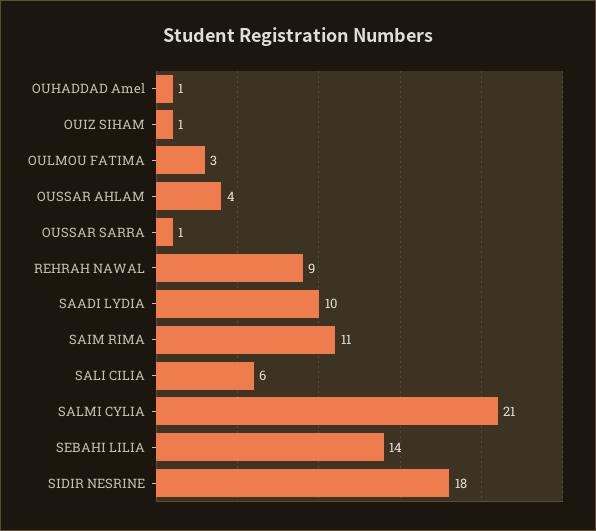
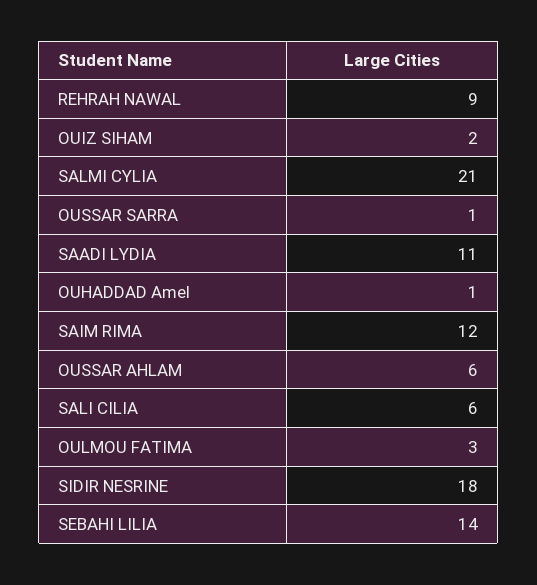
  {
    "OUHADDAD Amel": 1,
-   "OUIZ SIHAM": 1,
+   "OUIZ SIHAM": 2,
    "OULMOU FATIMA": 3,
-   "OUSSAR AHLAM": 4,
+   "OUSSAR AHLAM": 6,
    "OUSSAR SARRA": 1,
    "REHRAH NAWAL": 9,
-   "SAADI LYDIA": 10,
+   "SAADI LYDIA": 11,
-   "SAIM RIMA": 11,
+   "SAIM RIMA": 12,
    "SALI CILIA": 6,
    "SALMI CYLIA": 21,
    "SEBAHI LILIA": 14,
    "SIDIR NESRINE": 18
  }

